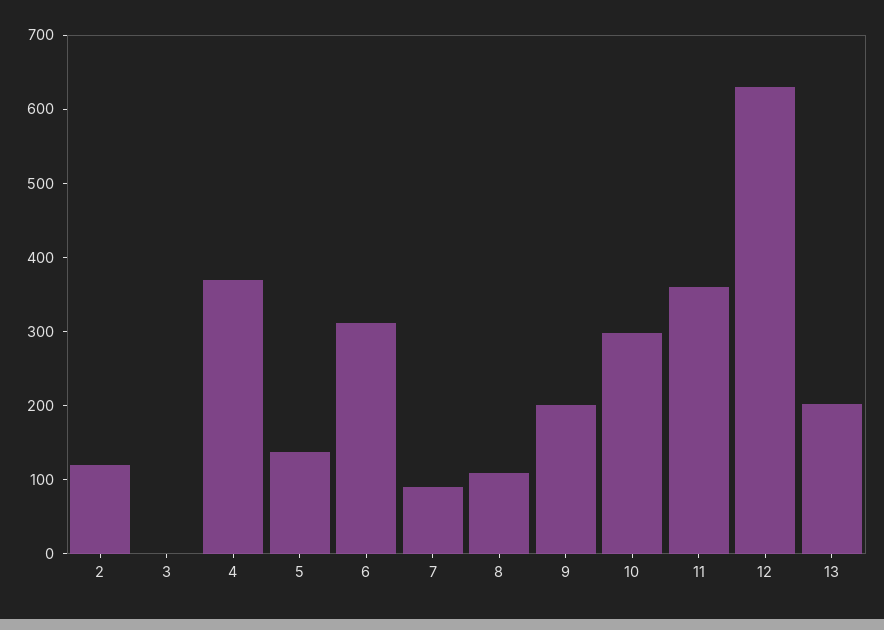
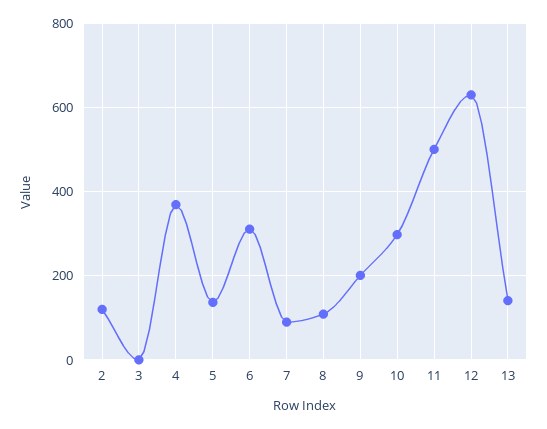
  {
    "2": 120,
    "3": 0,
    "4": 360,
    "5": 140,
    "6": 320,
    "7": 100,
    "8": 100,
    "9": 200,
    "10": 300,
-   "11": 360,
+   "11": 500,
    "12": 640,
-   "13": 200
+   "13": 140
  }

